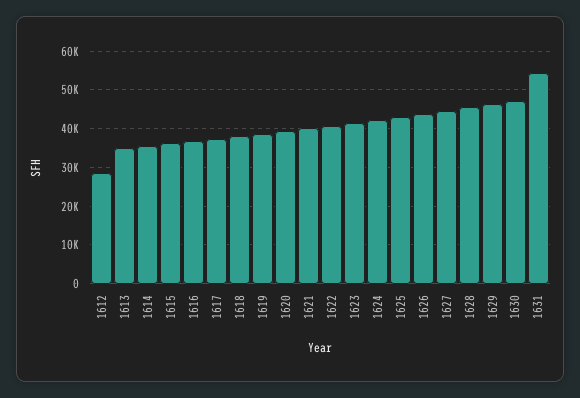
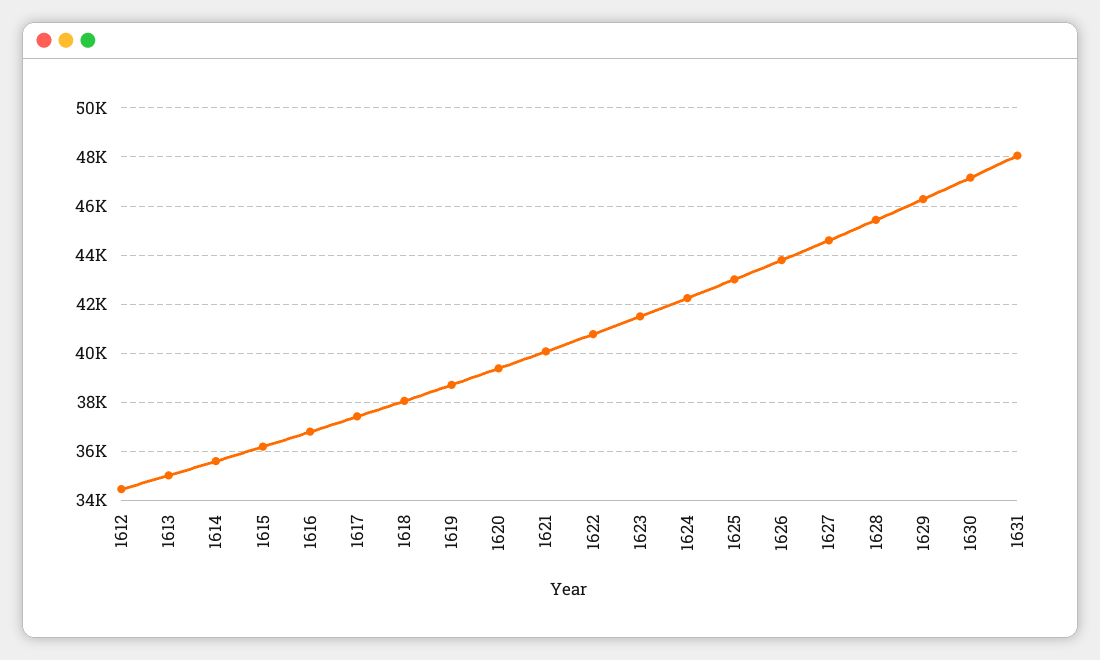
  {
-   "1612": 28000,
+   "1612": 34500,
    "1613": 35000,
    "1614": 35500,
    "1615": 36250,
    "1616": 36750,
    "1617": 37500,
    "1618": 38000,
    "1619": 38750,
    "1620": 39500,
    "1621": 40000,
    "1622": 40750,
    "1623": 41500,
    "1624": 42250,
    "1625": 43000,
    "1626": 43750,
    "1627": 44500,
    "1628": 45500,
    "1629": 46250,
    "1630": 47250,
-   "1631": 54000
+   "1631": 48000
  }

